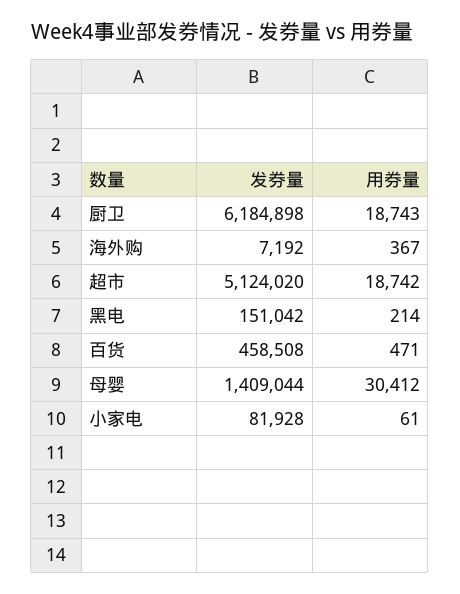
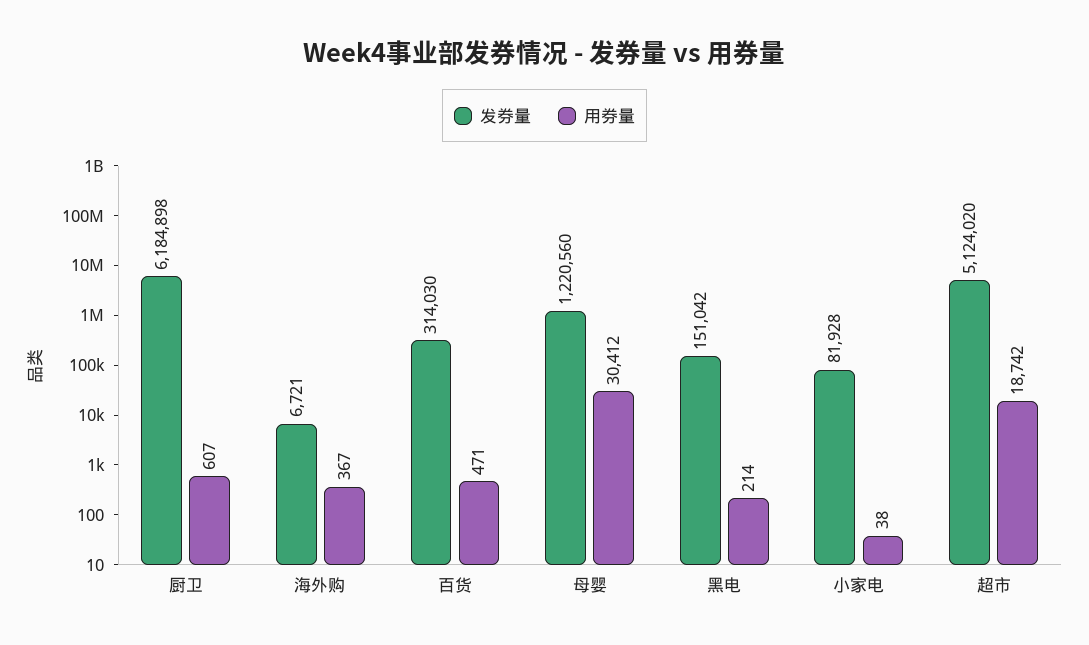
  {
    "发券量": {
      "厨卫": 6184898,
-     "海外购": 7192,
+     "海外购": 6721,
      "超市": 5124020,
      "黑电": 151042,
-     "百货": 458508,
+     "百货": 314030,
-     "母婴": 1409044,
+     "母婴": 1220560,
      "小家电": 81928
    },
    "用券量": {
-     "厨卫": 18743,
+     "厨卫": 607,
      "海外购": 367,
      "超市": 18742,
      "黑电": 214,
      "百货": 471,
      "母婴": 30412,
-     "小家电": 61
+     "小家电": 38
    }
  }

